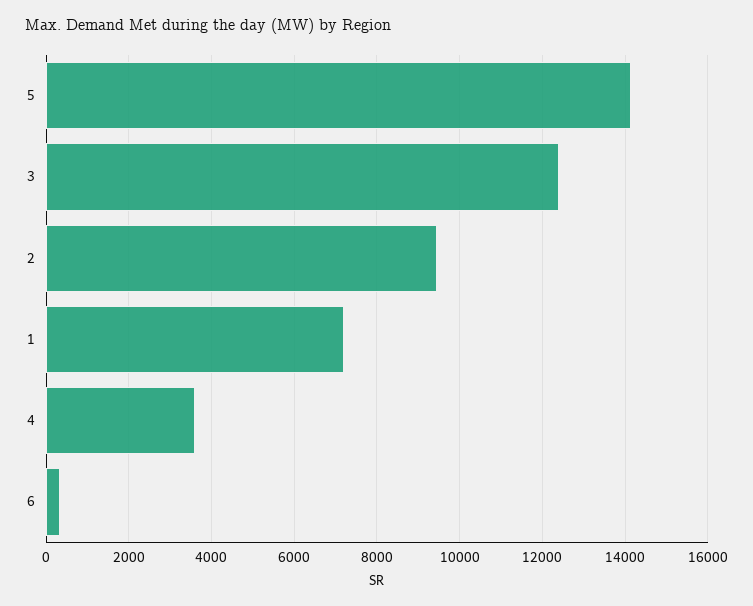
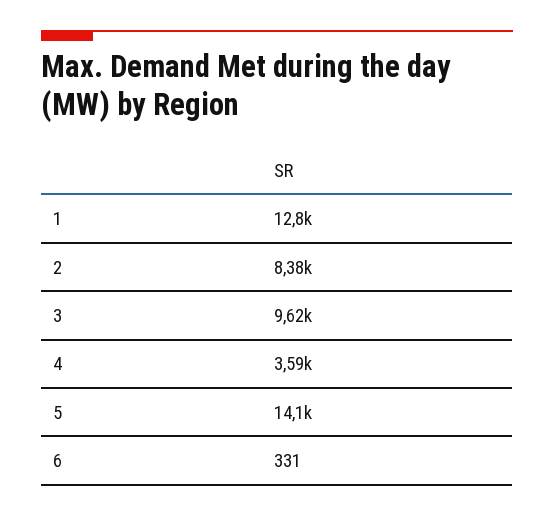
  {
    "5": 14100,
-   "3": 12400,
+   "3": 9620,
-   "2": 9400,
+   "2": 8380,
-   "1": 7200,
+   "1": 12800,
    "4": 3590,
    "6": 331
  }

